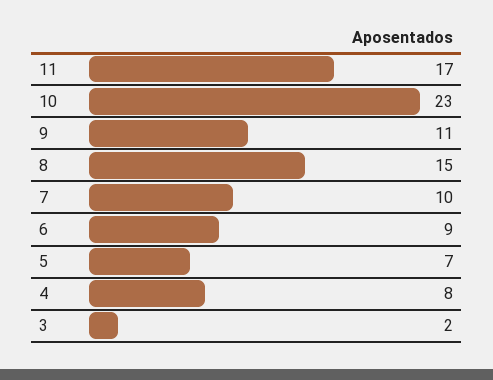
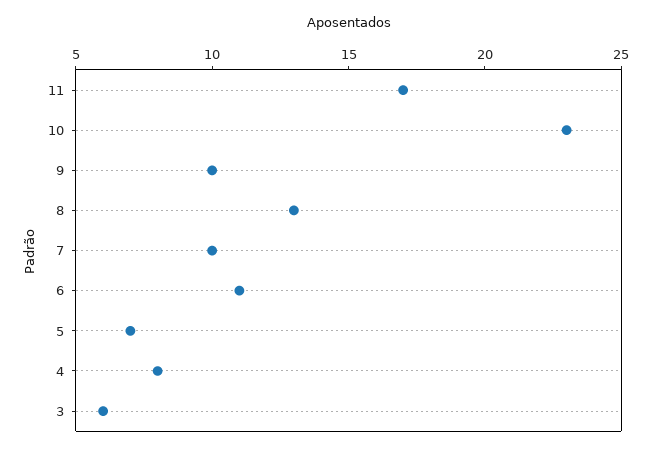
  {
    "11": 17,
    "10": 23,
-   "9": 11,
+   "9": 10,
-   "8": 15,
+   "8": 13,
    "7": 10,
-   "6": 9,
+   "6": 11,
    "5": 7,
    "4": 8,
-   "3": 2
+   "3": 6
  }

